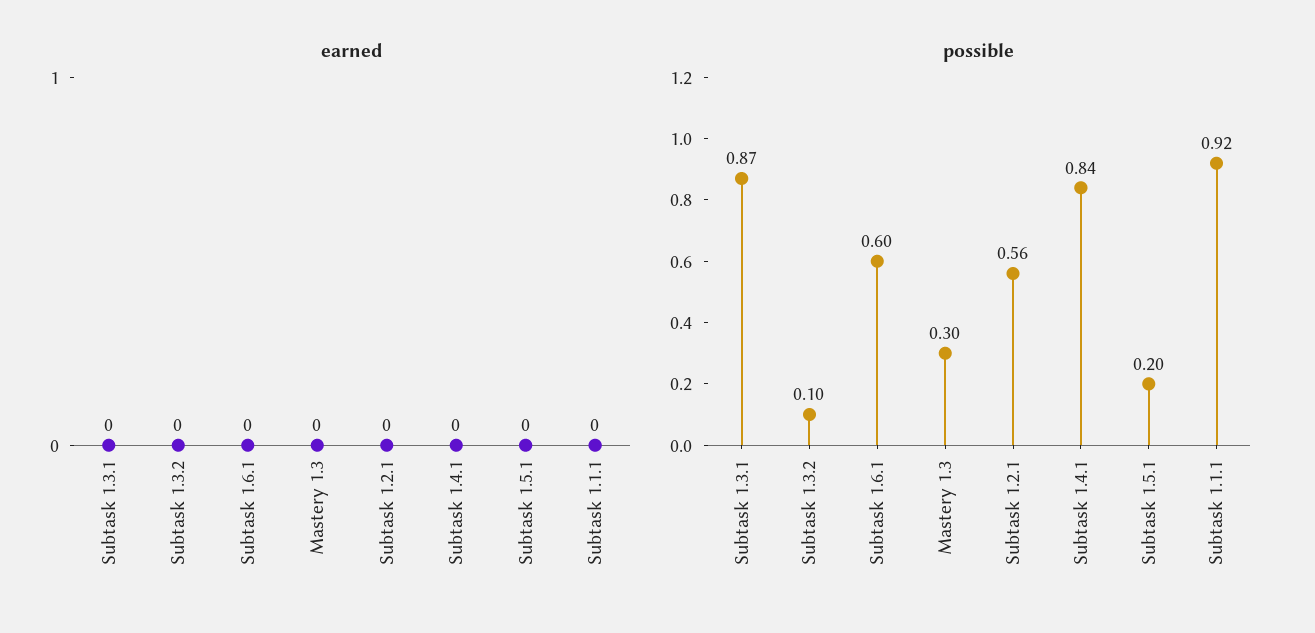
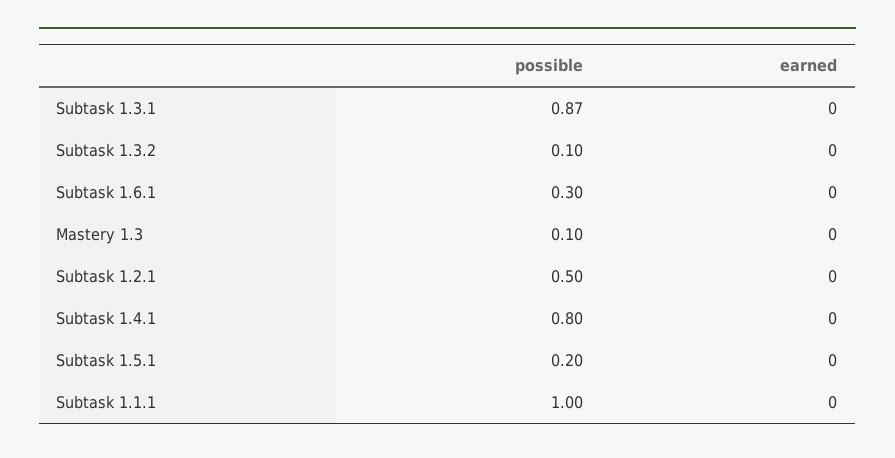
  {
    "earned": {
      "Subtask 1.3.1": 0,
      "Subtask 1.3.2": 0,
      "Subtask 1.6.1": 0,
      "Mastery 1.3": 0,
      "Subtask 1.2.1": 0,
      "Subtask 1.4.1": 0,
      "Subtask 1.5.1": 0,
      "Subtask 1.1.1": 0
    },
    "possible": {
      "Subtask 1.3.1": 0.87,
      "Subtask 1.3.2": 0.1,
-     "Subtask 1.6.1": 0.6,
+     "Subtask 1.6.1": 0.3,
-     "Mastery 1.3": 0.3,
+     "Mastery 1.3": 0.1,
-     "Subtask 1.2.1": 0.56,
+     "Subtask 1.2.1": 0.5,
-     "Subtask 1.4.1": 0.84,
+     "Subtask 1.4.1": 0.8,
      "Subtask 1.5.1": 0.2,
-     "Subtask 1.1.1": 0.92
+     "Subtask 1.1.1": 1
    }
  }

